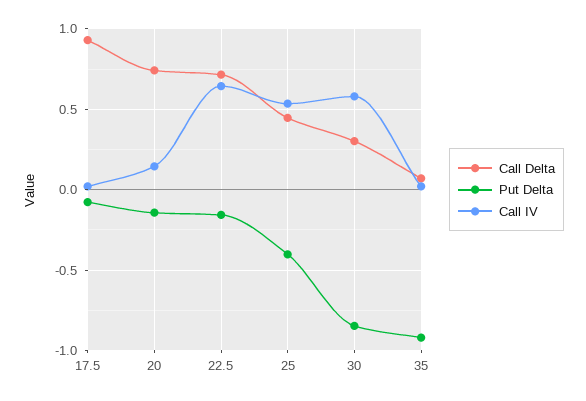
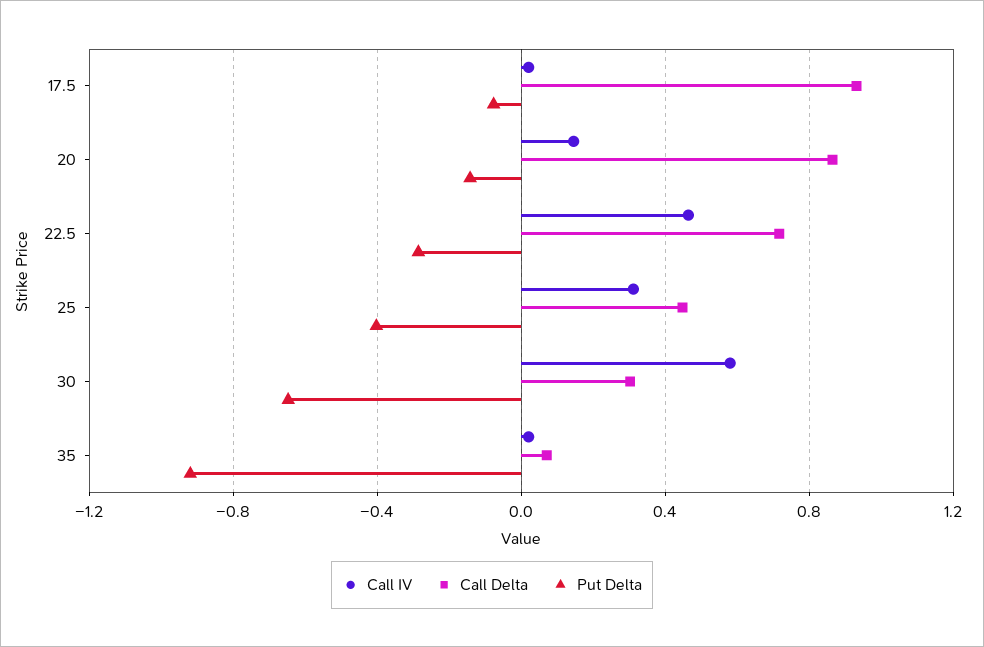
  {
    "Call Delta": {
      "17.5": 0.95,
-     "20": 0.75,
+     "20": 0.85,
      "22.5": 0.7,
      "25": 0.45,
      "30": 0.3,
      "35": 0.05
    },
    "Put Delta": {
      "17.5": -0.1,
      "20": -0.15,
-     "22.5": -0.15,
+     "22.5": -0.3,
      "25": -0.4,
-     "30": -0.85,
+     "30": -0.65,
      "35": -0.9
    },
    "Call IV": {
      "17.5": 0,
      "20": 0.15,
-     "22.5": 0.65,
+     "22.5": 0.45,
-     "25": 0.55,
+     "25": 0.3,
      "30": 0.6,
      "35": 0
    }
  }

